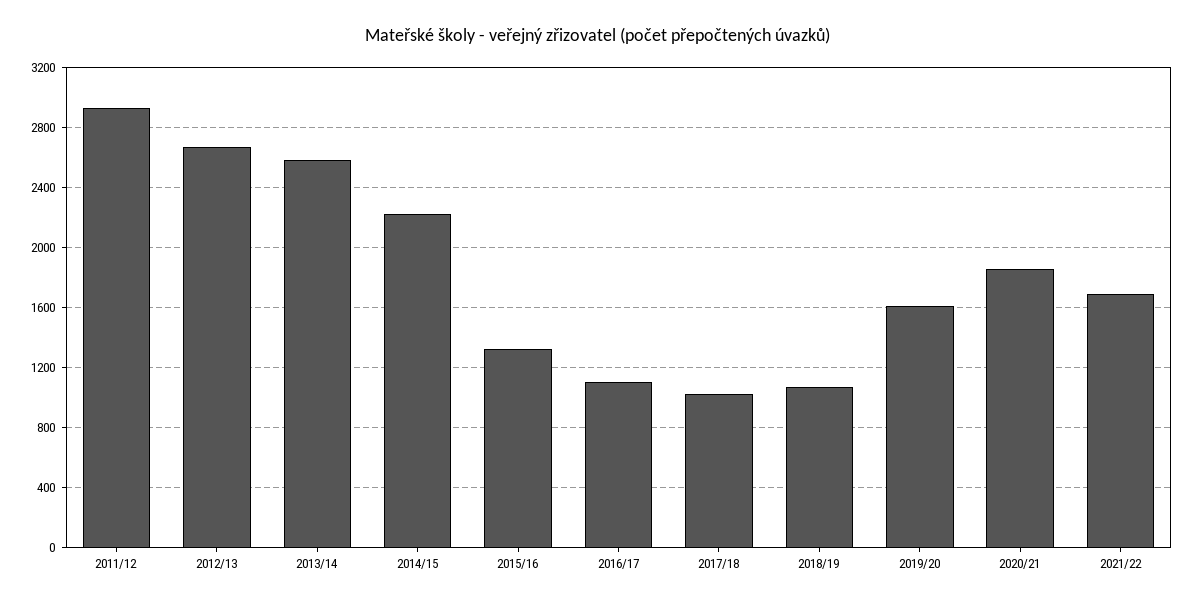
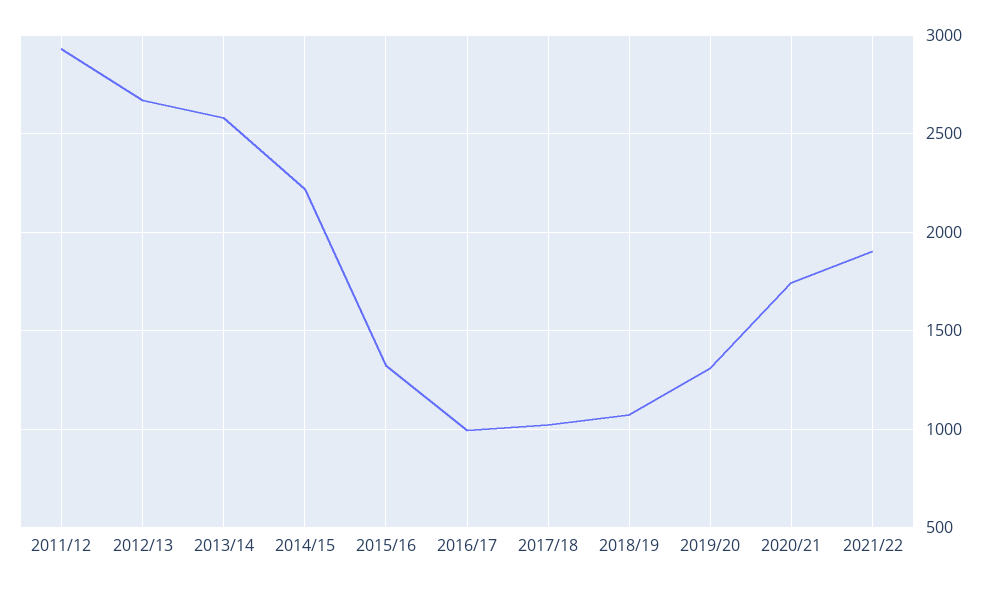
  {
    "2011/12": 2950,
    "2012/13": 2650,
    "2013/14": 2600,
    "2014/15": 2200,
    "2015/16": 1300,
-   "2016/17": 1100,
+   "2016/17": 1000,
    "2017/18": 1000,
    "2018/19": 1050,
-   "2019/20": 1600,
+   "2019/20": 1300,
-   "2020/21": 1850,
+   "2020/21": 1750,
-   "2021/22": 1700
+   "2021/22": 1900
  }

